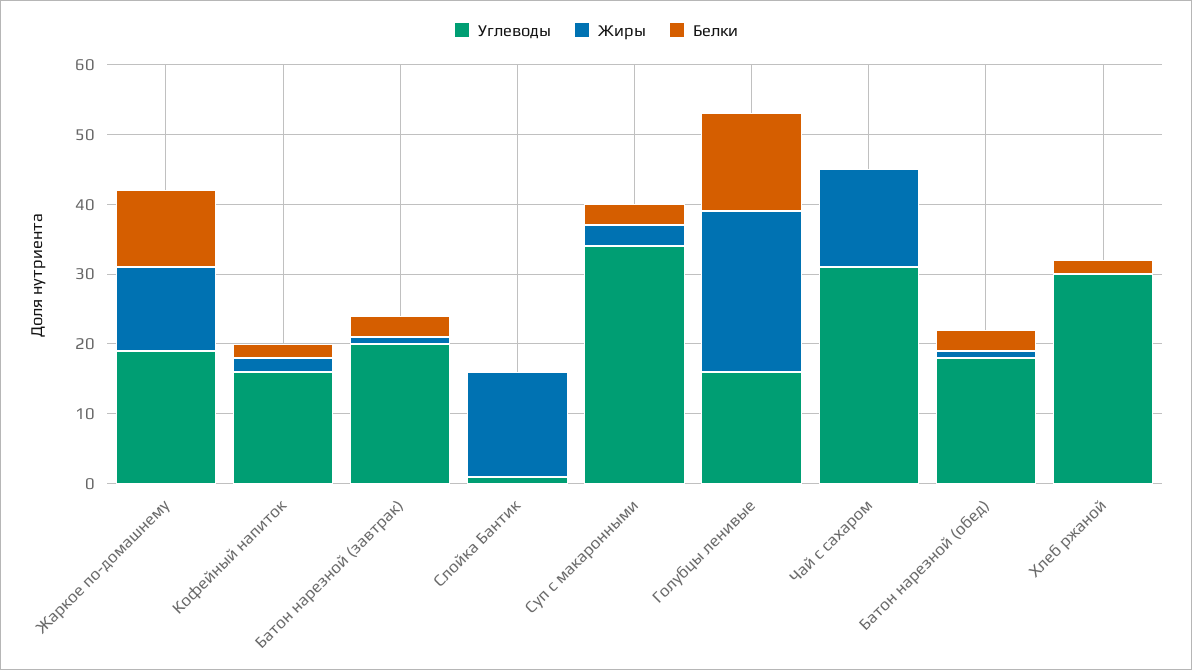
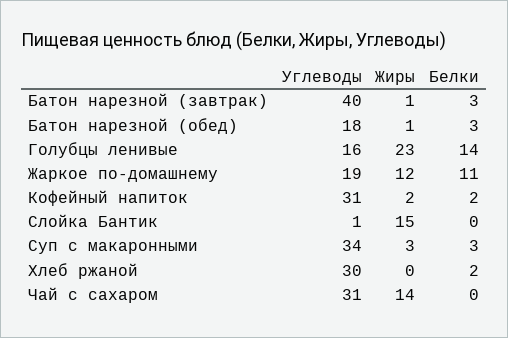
  {
    "Углеводы": {
      "Жаркое по-домашнему": 19,
-     "Кофейный напиток": 15,
+     "Кофейный напиток": 31,
-     "Батон нарезной (завтрак)": 20,
+     "Батон нарезной (завтрак)": 40,
      "Слойка Бантик": 1,
      "Суп с макаронными": 34,
      "Голубцы ленивые": 16,
      "Чай с сахаром": 31,
      "Батон нарезной (обед)": 18,
      "Хлеб ржаной": 30
    },
    "Жиры": {
      "Жаркое по-домашнему": 12,
      "Кофейный напиток": 2,
      "Батон нарезной (завтрак)": 1,
      "Слойка Бантик": 15,
      "Суп с макаронными": 3,
      "Голубцы ленивые": 23,
      "Чай с сахаром": 14,
      "Батон нарезной (обед)": 1,
      "Хлеб ржаной": 0
    },
    "Белки": {
      "Жаркое по-домашнему": 11,
      "Кофейный напиток": 2,
      "Батон нарезной (завтрак)": 3,
      "Слойка Бантик": 0,
      "Суп с макаронными": 3,
      "Голубцы ленивые": 14,
      "Чай с сахаром": 0,
      "Батон нарезной (обед)": 3,
      "Хлеб ржаной": 2
    }
  }

